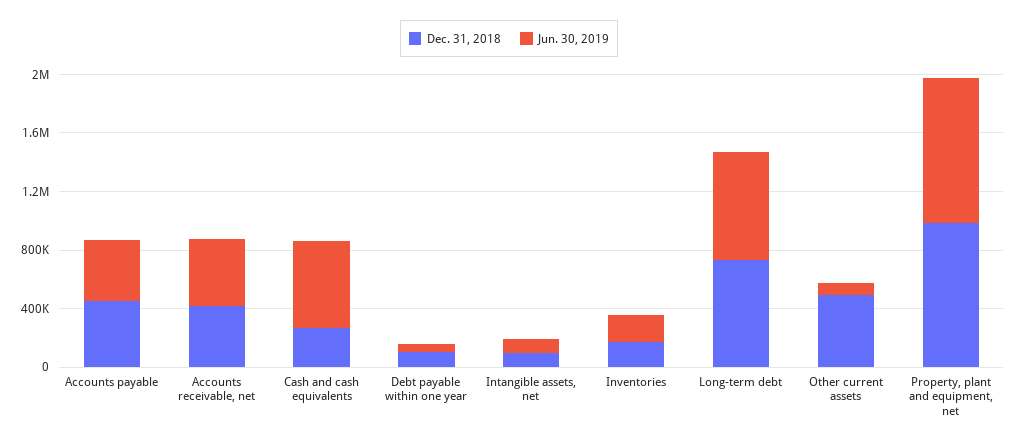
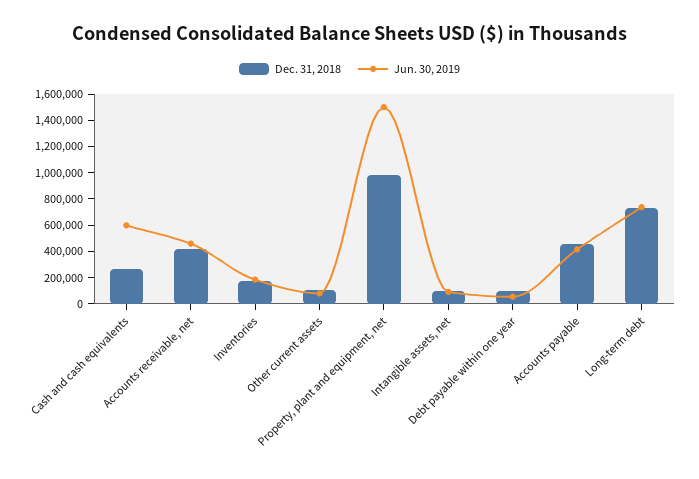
  {
    "Dec. 31, 2018": {
      "Accounts payable": 500000,
      "Accounts receivable, net": 400000,
      "Cash and cash equivalents": 300000,
      "Debt payable within one year": 100000,
      "Intangible assets, net": 100000,
      "Inventories": 200000,
      "Long-term debt": 700000,
-     "Other current assets": 500000,
+     "Other current assets": 100000,
      "Property, plant and equipment, net": 1000000
    },
    "Jun. 30, 2019": {
      "Accounts payable": 400000,
      "Accounts receivable, net": 500000,
      "Cash and cash equivalents": 600000,
      "Debt payable within one year": 100000,
      "Intangible assets, net": 100000,
      "Inventories": 200000,
      "Long-term debt": 700000,
      "Other current assets": 100000,
-     "Property, plant and equipment, net": 1000000
+     "Property, plant and equipment, net": 1500000
    }
  }

